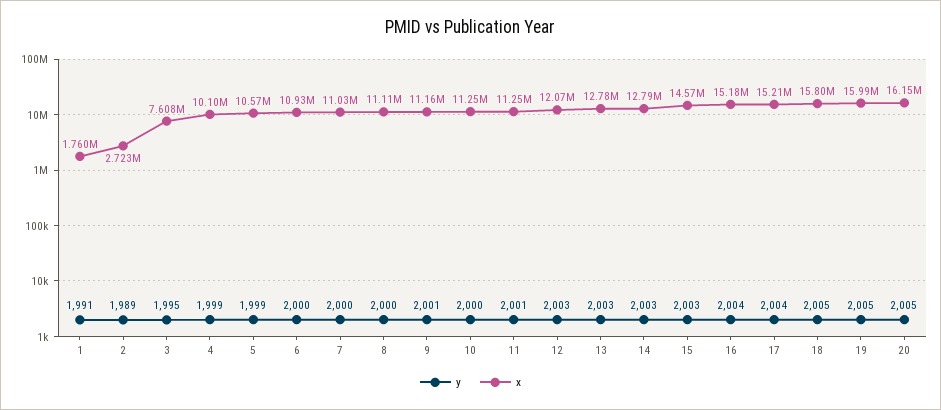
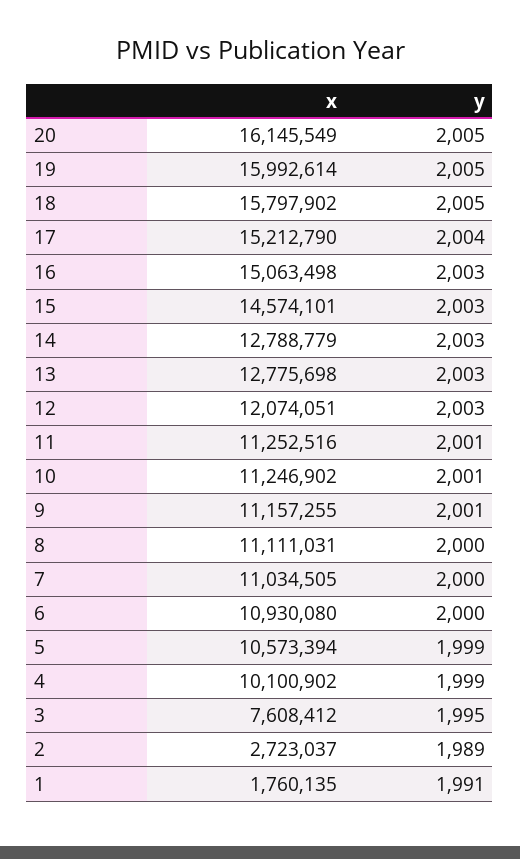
  {
    "y": {
      "1": 1991,
      "2": 1989,
      "3": 1995,
      "4": 1999,
      "5": 1999,
      "6": 2000,
      "7": 2000,
      "8": 2000,
      "9": 2001,
-     "10": 2000,
+     "10": 2001,
      "11": 2001,
      "12": 2003,
      "13": 2003,
      "14": 2003,
      "15": 2003,
-     "16": 2004,
+     "16": 2003,
      "17": 2004,
      "18": 2005,
      "19": 2005,
      "20": 2005
    },
    "x": {
      "1": 1760135,
      "2": 2723037,
      "3": 7608412,
      "4": 10100902,
      "5": 10573394,
      "6": 10930080,
      "7": 11034505,
      "8": 11111031,
      "9": 11157255,
      "10": 11246902,
      "11": 11252516,
      "12": 12074051,
      "13": 12775698,
      "14": 12788779,
      "15": 14574101,
-     "16": 15180000,
+     "16": 15063498,
      "17": 15212790,
      "18": 15797902,
      "19": 15992614,
      "20": 16145549
    }
  }

